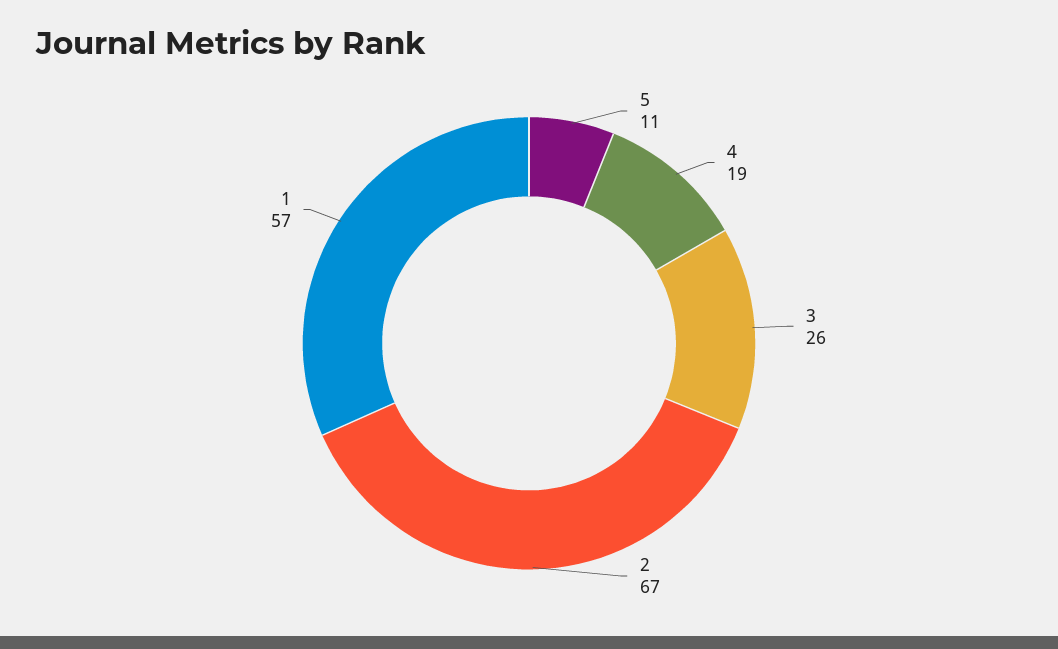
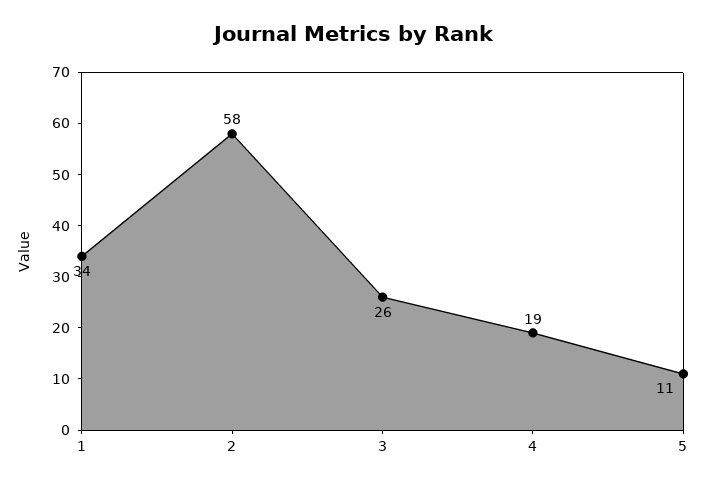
  {
    "5": 11,
    "4": 19,
    "3": 26,
-   "2": 67,
+   "2": 58,
-   "1": 57
+   "1": 34
  }

